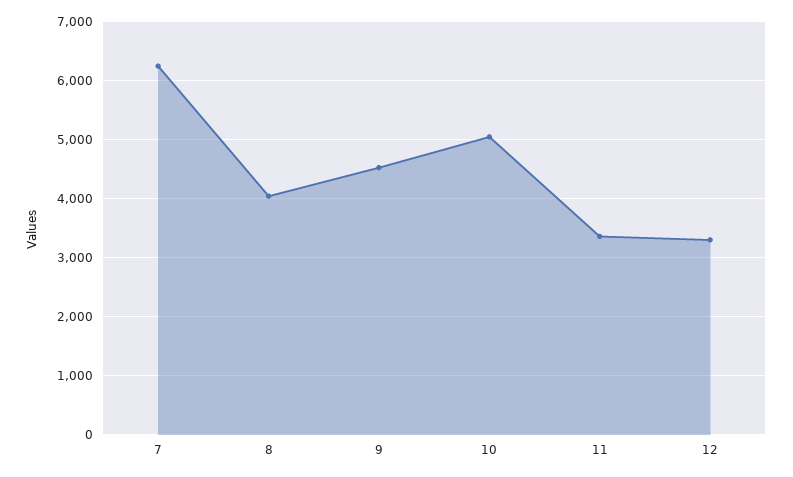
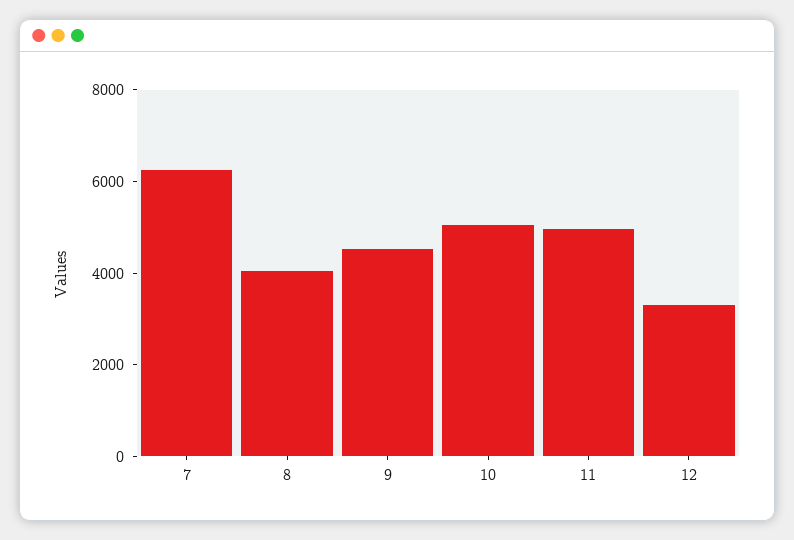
  {
    "7": 6200,
    "8": 4000,
    "9": 4600,
    "10": 5000,
-   "11": 3400,
+   "11": 5000,
    "12": 3400
  }

